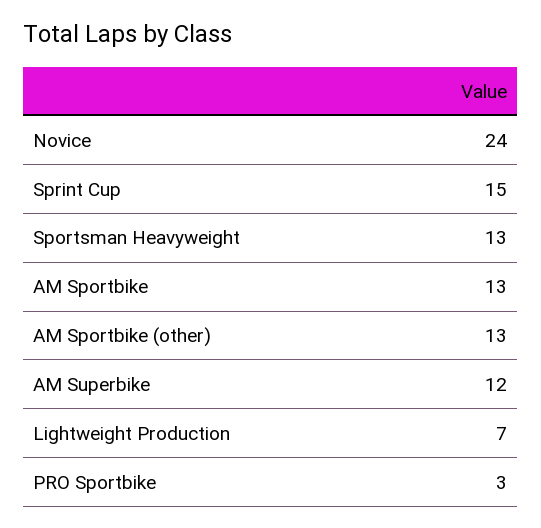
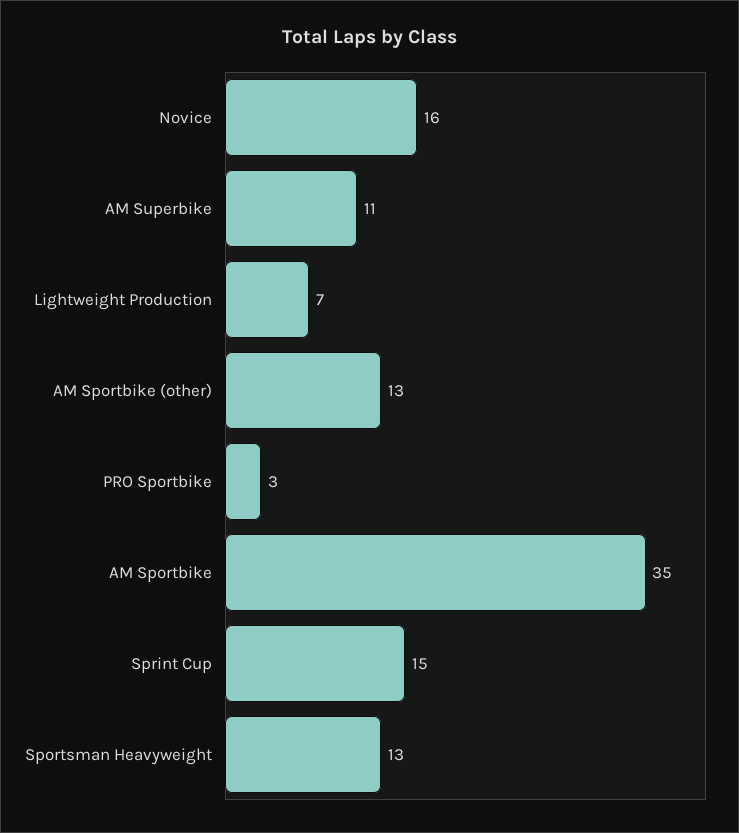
  {
-   "Novice": 24,
+   "Novice": 16,
    "Sprint Cup": 15,
    "Sportsman Heavyweight": 13,
-   "AM Sportbike": 13,
+   "AM Sportbike": 35,
    "AM Sportbike (other)": 13,
-   "AM Superbike": 12,
+   "AM Superbike": 11,
    "Lightweight Production": 7,
    "PRO Sportbike": 3
  }

